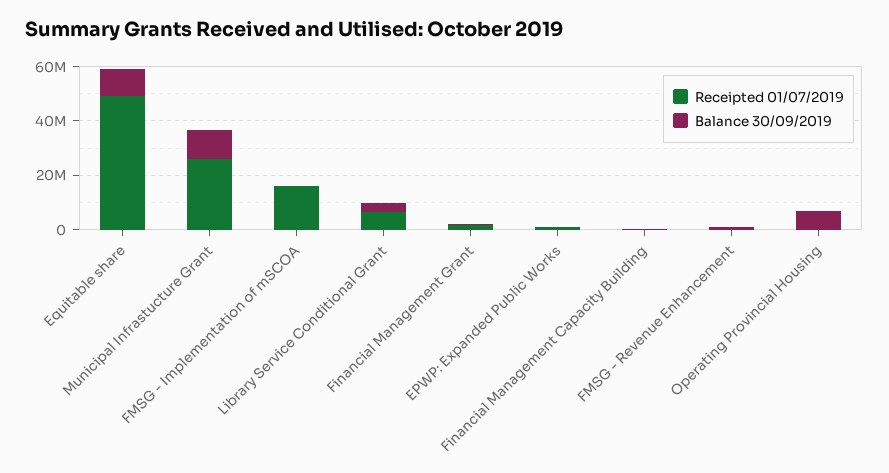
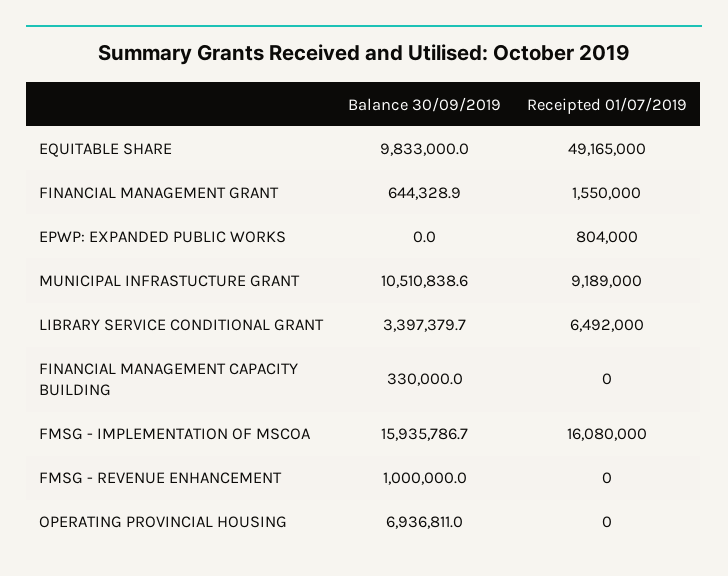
  {
    "Receipted 01/07/2019": {
      "Equitable share": 49165000,
-     "Municipal Infrastucture Grant": 25000000,
+     "Municipal Infrastucture Grant": 9189000,
      "FMSG - Implementation of mSCOA": 16080000,
      "Library Service Conditional Grant": 6492000,
      "Financial Management Grant": 1550000,
      "EPWP: Expanded Public Works": 804000,
      "Financial Management Capacity Building": 0,
      "FMSG - Revenue Enhancement": 0,
      "Operating Provincial Housing": 0
    },
    "Balance 30/09/2019": {
      "Equitable share": 9833000,
      "Municipal Infrastucture Grant": 10510838.6,
-     "FMSG - Implementation of mSCOA": 0,
+     "FMSG - Implementation of mSCOA": 15935786.7,
      "Library Service Conditional Grant": 3397379.7,
      "Financial Management Grant": 644328.9,
      "EPWP: Expanded Public Works": 0,
      "Financial Management Capacity Building": 330000,
      "FMSG - Revenue Enhancement": 1000000,
      "Operating Provincial Housing": 6936811
    }
  }

